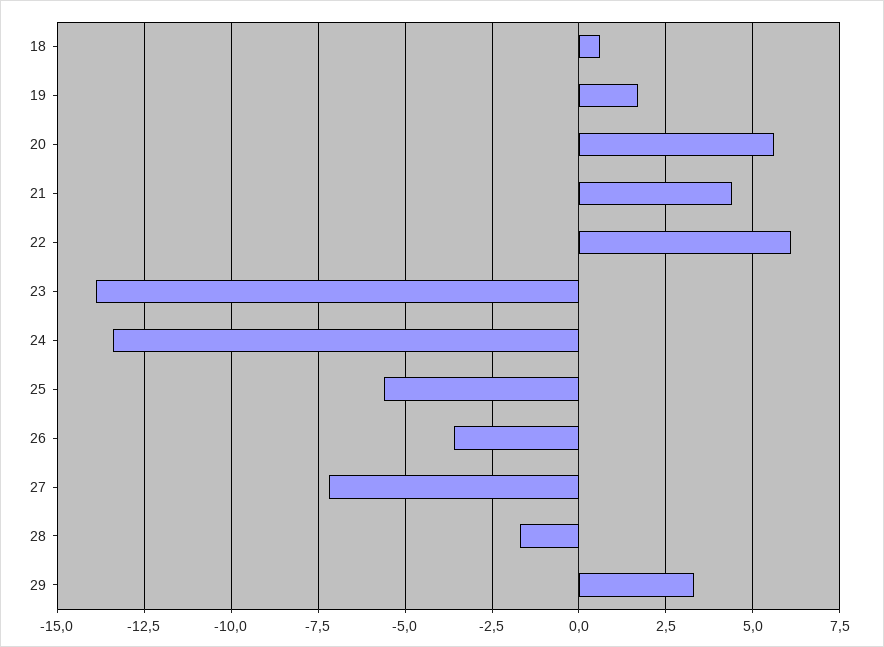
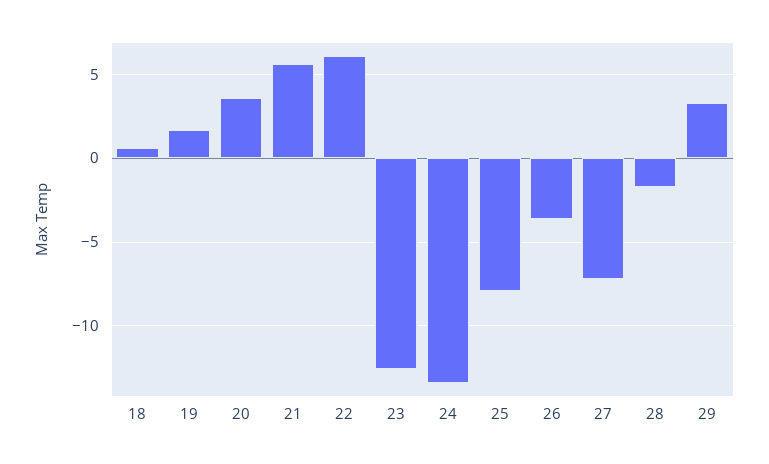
  {
    "18": 0.5,
    "19": 1.5,
-   "20": 5.5,
+   "20": 3.5,
-   "21": 4.5,
+   "21": 5.5,
    "22": 6,
-   "23": -14,
+   "23": -12.5,
    "24": -13.5,
-   "25": -5.5,
+   "25": -8,
    "26": -3.5,
    "27": -7,
    "28": -1.5,
    "29": 3.5
  }

